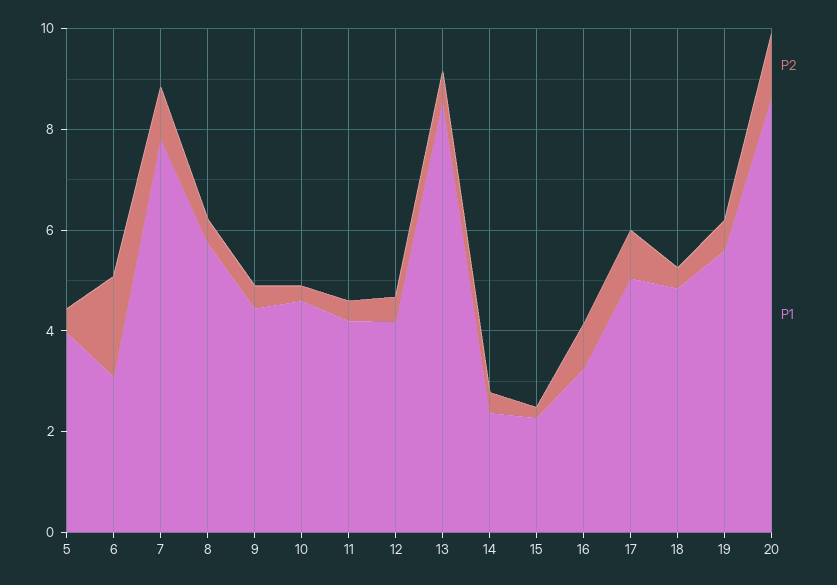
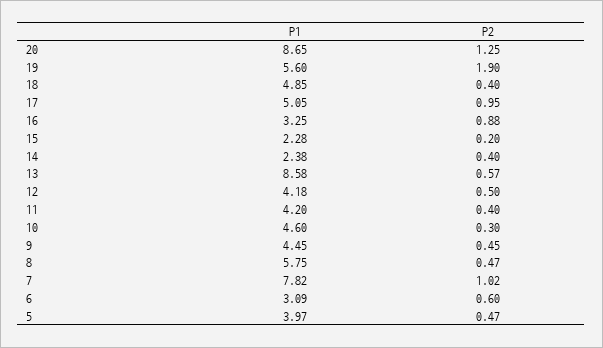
  {
    "P2": {
      "5": 0.47,
-     "6": 2,
+     "6": 0.6,
      "7": 1.02,
      "8": 0.47,
      "9": 0.45,
      "10": 0.3,
      "11": 0.4,
      "12": 0.5,
      "13": 0.57,
      "14": 0.4,
      "15": 0.2,
      "16": 0.88,
      "17": 0.95,
      "18": 0.4,
-     "19": 0.5,
+     "19": 1.9,
      "20": 1.25
    },
    "P1": {
      "5": 3.97,
      "6": 3.09,
      "7": 7.82,
      "8": 5.75,
      "9": 4.45,
      "10": 4.6,
      "11": 4.2,
      "12": 4.18,
      "13": 8.58,
      "14": 2.38,
      "15": 2.28,
      "16": 3.25,
      "17": 5.05,
      "18": 4.85,
      "19": 5.6,
      "20": 8.65
    }
  }

